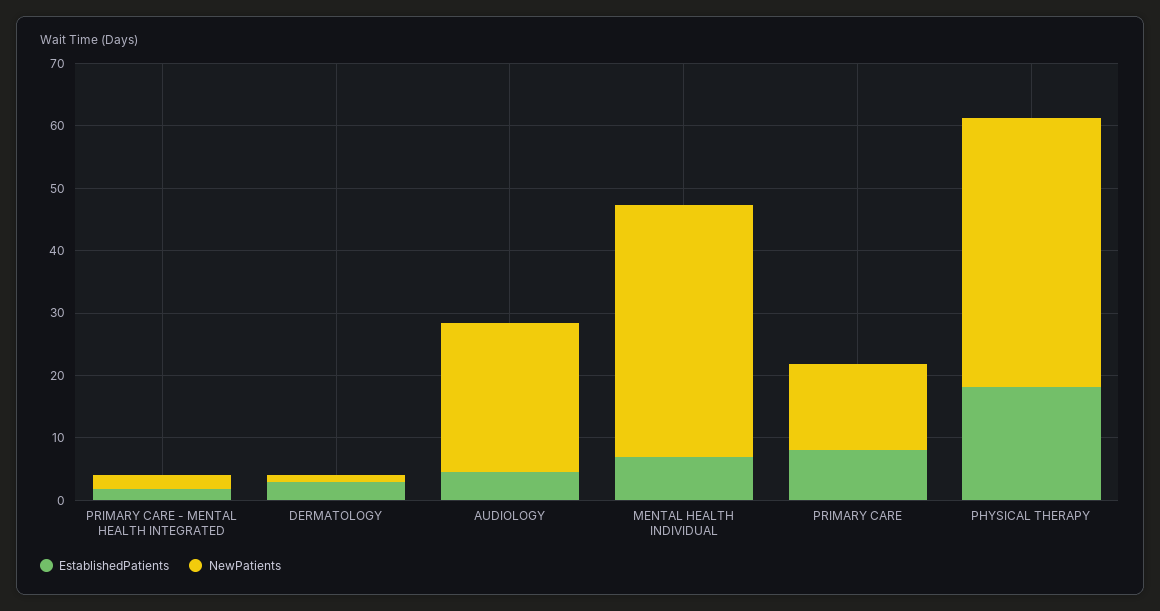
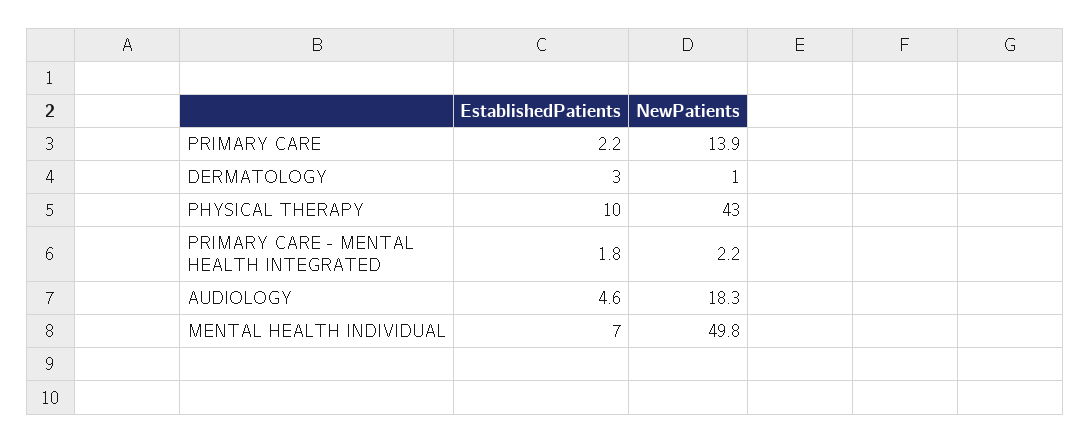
  {
    "EstablishedPatients": {
      "PRIMARY CARE - MENTAL HEALTH INTEGRATED": 1.8,
      "DERMATOLOGY": 3,
      "AUDIOLOGY": 4.6,
      "MENTAL HEALTH INDIVIDUAL": 7,
-     "PRIMARY CARE": 8,
+     "PRIMARY CARE": 2.2,
-     "PHYSICAL THERAPY": 18
+     "PHYSICAL THERAPY": 10
    },
    "NewPatients": {
      "PRIMARY CARE - MENTAL HEALTH INTEGRATED": 2.2,
      "DERMATOLOGY": 1,
-     "AUDIOLOGY": 24,
+     "AUDIOLOGY": 18.3,
-     "MENTAL HEALTH INDIVIDUAL": 40,
+     "MENTAL HEALTH INDIVIDUAL": 49.8,
      "PRIMARY CARE": 13.9,
      "PHYSICAL THERAPY": 43
    }
  }

